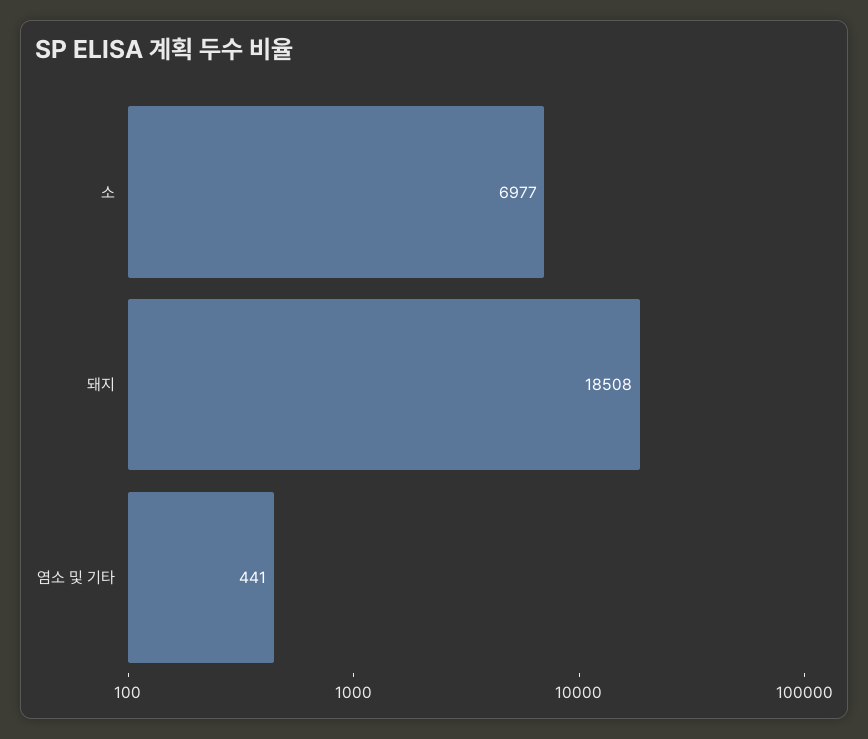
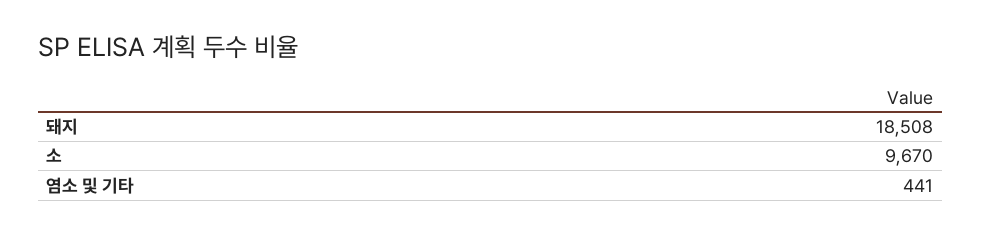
  {
-   "소": 6977,
+   "소": 9670,
    "돼지": 18508,
    "염소 및 기타": 441
  }

